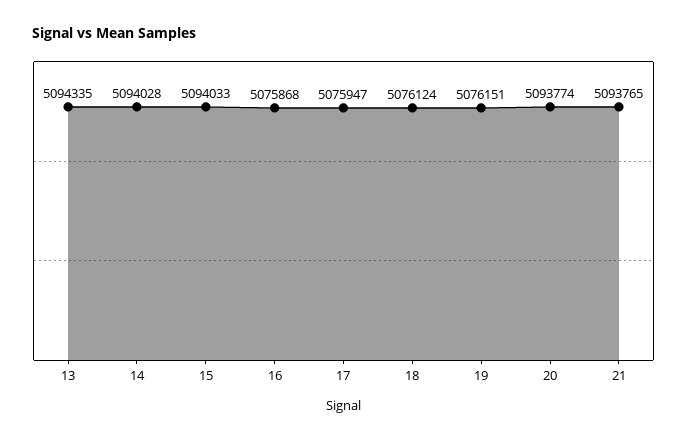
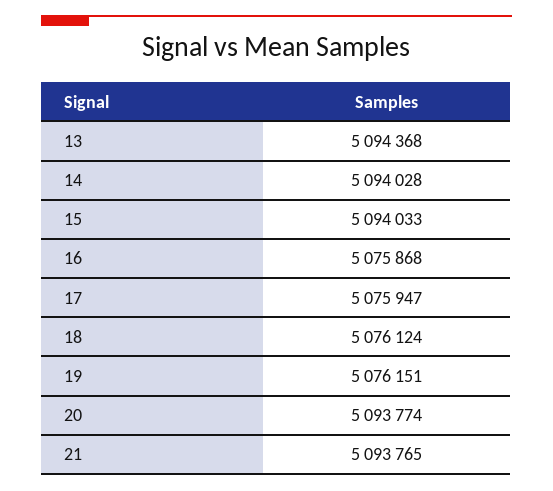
  {
-   "13": 5094335,
+   "13": 5094368,
    "14": 5094028,
    "15": 5094033,
    "16": 5075868,
    "17": 5075947,
    "18": 5076124,
    "19": 5076151,
    "20": 5093774,
    "21": 5093765
  }

